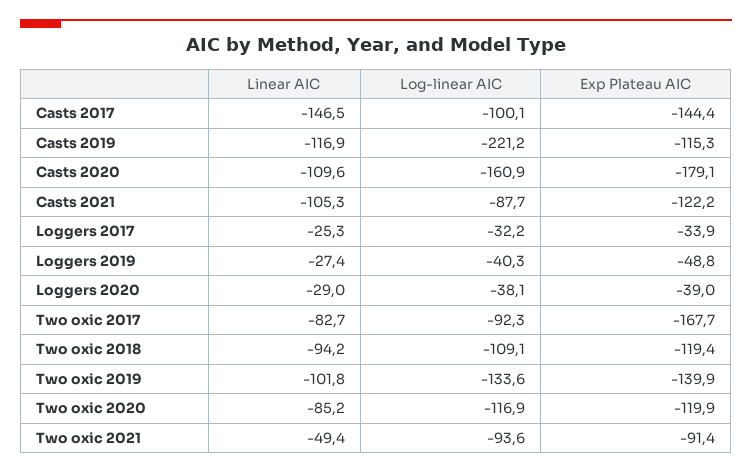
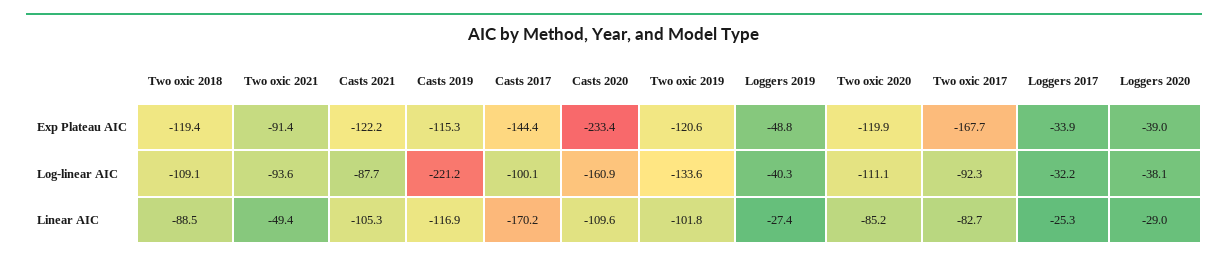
  {
    "Linear AIC": {
-     "Casts 2017": -146.5,
+     "Casts 2017": -170.2,
      "Casts 2019": -116.9,
      "Casts 2020": -109.6,
      "Casts 2021": -105.3,
      "Loggers 2017": -25.3,
      "Loggers 2019": -27.4,
      "Loggers 2020": -29,
      "Two oxic 2017": -82.7,
-     "Two oxic 2018": -94.2,
+     "Two oxic 2018": -88.5,
      "Two oxic 2019": -101.8,
      "Two oxic 2020": -85.2,
      "Two oxic 2021": -49.4
    },
    "Log-linear AIC": {
      "Casts 2017": -100.1,
      "Casts 2019": -221.2,
      "Casts 2020": -160.9,
      "Casts 2021": -87.7,
      "Loggers 2017": -32.2,
      "Loggers 2019": -40.3,
      "Loggers 2020": -38.1,
      "Two oxic 2017": -92.3,
      "Two oxic 2018": -109.1,
      "Two oxic 2019": -133.6,
-     "Two oxic 2020": -116.9,
+     "Two oxic 2020": -111.1,
      "Two oxic 2021": -93.6
    },
    "Exp Plateau AIC": {
      "Casts 2017": -144.4,
      "Casts 2019": -115.3,
-     "Casts 2020": -179.1,
+     "Casts 2020": -233.4,
      "Casts 2021": -122.2,
      "Loggers 2017": -33.9,
      "Loggers 2019": -48.8,
      "Loggers 2020": -39,
      "Two oxic 2017": -167.7,
      "Two oxic 2018": -119.4,
-     "Two oxic 2019": -139.9,
+     "Two oxic 2019": -120.6,
      "Two oxic 2020": -119.9,
      "Two oxic 2021": -91.4
    }
  }

